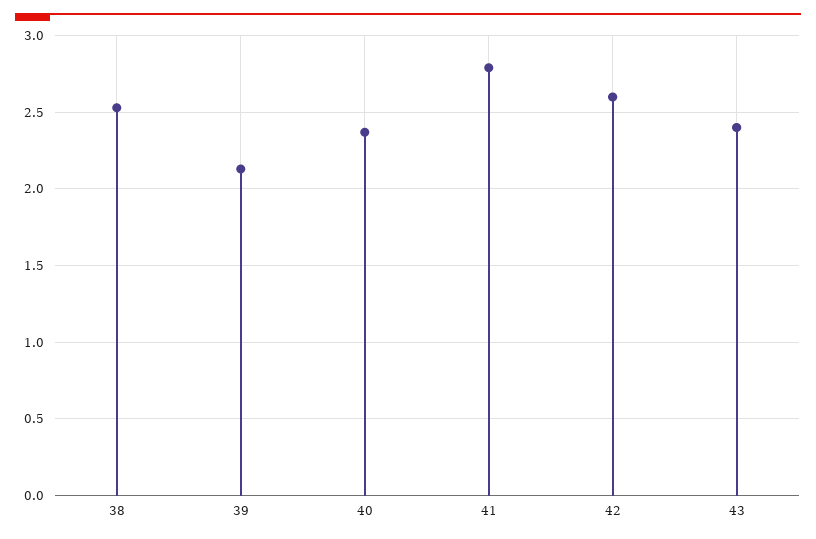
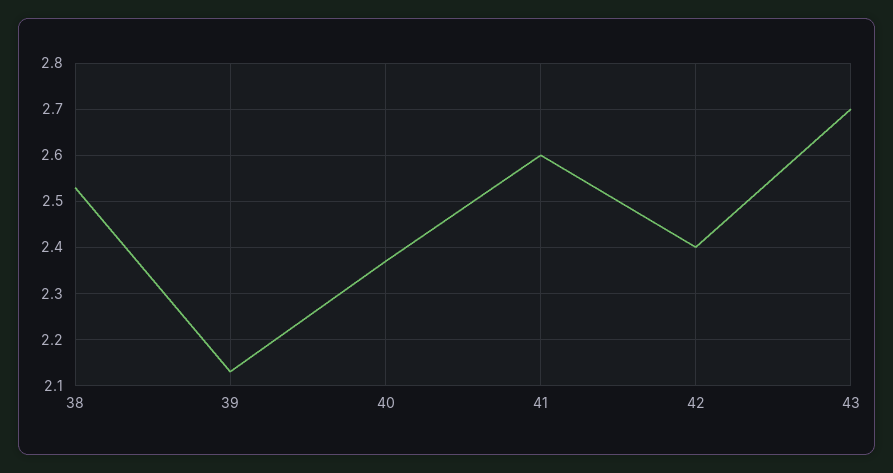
  {
    "38": 2.55,
    "39": 2.15,
    "40": 2.35,
-   "41": 2.8,
+   "41": 2.6,
-   "42": 2.6,
+   "42": 2.4,
-   "43": 2.4
+   "43": 2.7
  }

